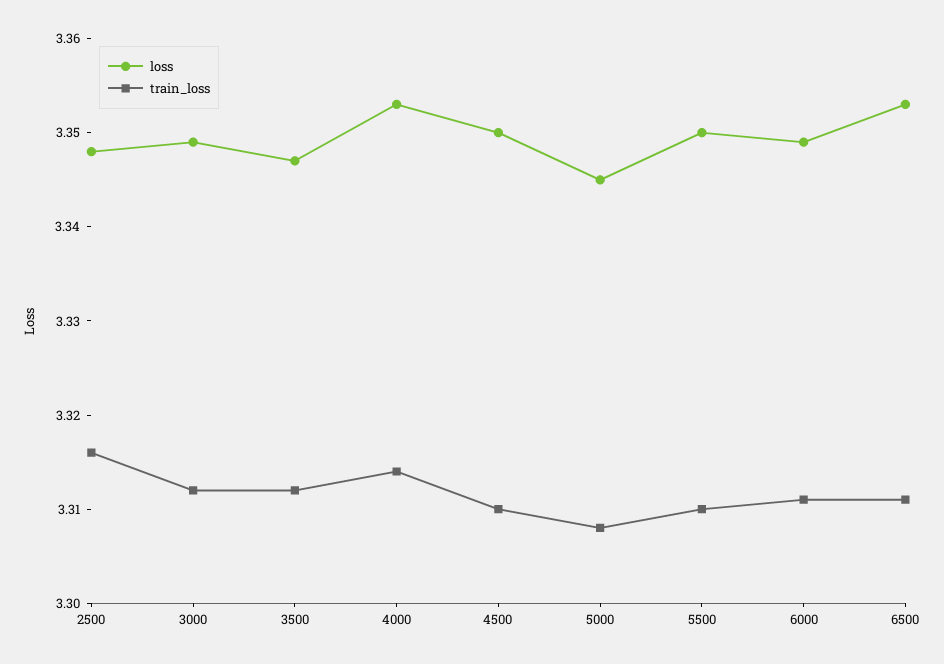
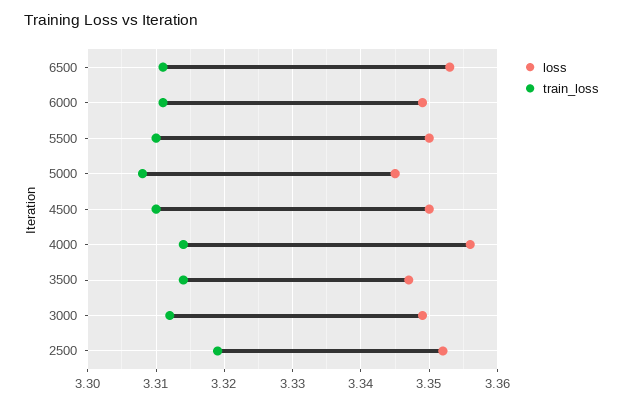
  {
    "loss": {
-     "2500": 3.348,
+     "2500": 3.352,
      "3000": 3.349,
      "3500": 3.347,
-     "4000": 3.353,
+     "4000": 3.356,
      "4500": 3.35,
      "5000": 3.345,
      "5500": 3.35,
      "6000": 3.349,
      "6500": 3.353
    },
    "train_loss": {
-     "2500": 3.316,
+     "2500": 3.319,
      "3000": 3.312,
-     "3500": 3.312,
+     "3500": 3.314,
      "4000": 3.314,
      "4500": 3.31,
      "5000": 3.308,
      "5500": 3.31,
      "6000": 3.311,
      "6500": 3.311
    }
  }

